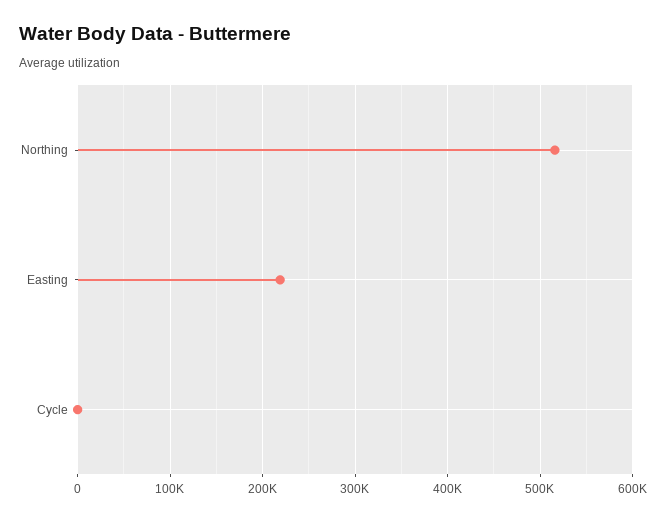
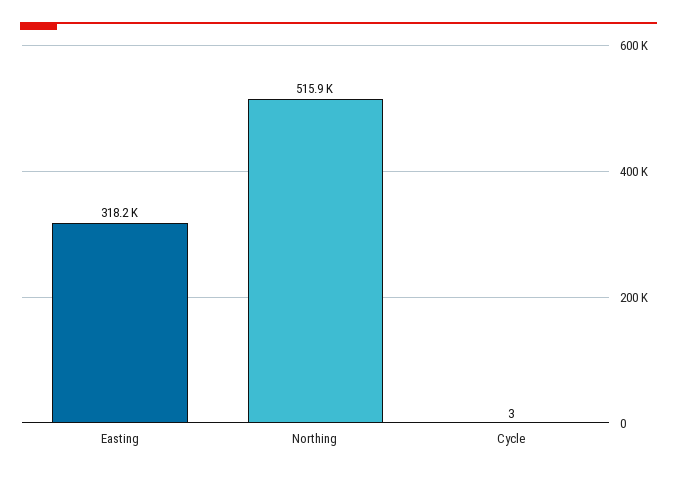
  {
    "Northing": 515900,
-   "Easting": 220000,
+   "Easting": 318200,
    "Cycle": 3
  }

